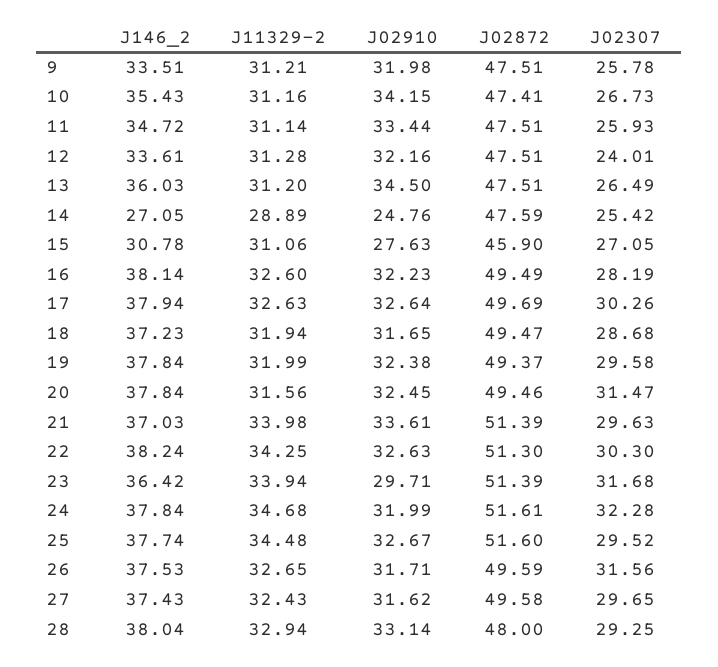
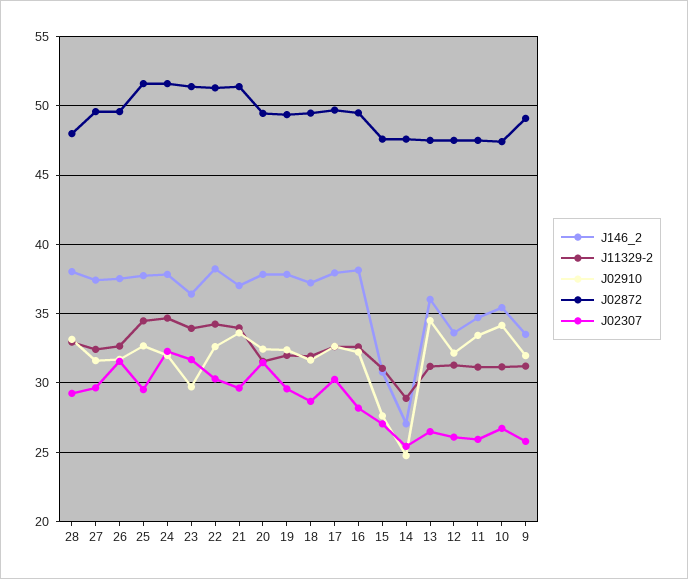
  {
    "J146_2": {
      "9": 33.51,
      "10": 35.43,
      "11": 34.72,
      "12": 33.61,
      "13": 36.03,
      "14": 27.05,
      "15": 30.78,
      "16": 38.14,
      "17": 37.94,
      "18": 37.23,
      "19": 37.84,
      "20": 37.84,
      "21": 37.03,
      "22": 38.24,
      "23": 36.42,
      "24": 37.84,
      "25": 37.74,
      "26": 37.53,
      "27": 37.43,
      "28": 38.04
    },
    "J11329-2": {
      "9": 31.21,
      "10": 31.16,
      "11": 31.14,
      "12": 31.28,
      "13": 31.2,
      "14": 28.89,
      "15": 31.06,
      "16": 32.6,
      "17": 32.63,
      "18": 31.94,
      "19": 31.99,
      "20": 31.56,
      "21": 33.98,
      "22": 34.25,
      "23": 33.94,
      "24": 34.68,
      "25": 34.48,
      "26": 32.65,
      "27": 32.43,
      "28": 32.94
    },
    "J02910": {
      "9": 31.98,
      "10": 34.15,
      "11": 33.44,
      "12": 32.16,
      "13": 34.5,
      "14": 24.76,
      "15": 27.63,
      "16": 32.23,
      "17": 32.64,
      "18": 31.65,
      "19": 32.38,
      "20": 32.45,
      "21": 33.61,
      "22": 32.63,
      "23": 29.71,
      "24": 31.99,
      "25": 32.67,
      "26": 31.71,
      "27": 31.62,
      "28": 33.14
    },
    "J02872": {
-     "9": 47.51,
+     "9": 49,
      "10": 47.41,
      "11": 47.51,
      "12": 47.51,
      "13": 47.51,
      "14": 47.59,
-     "15": 45.9,
+     "15": 47.5,
      "16": 49.49,
      "17": 49.69,
      "18": 49.47,
      "19": 49.37,
      "20": 49.46,
      "21": 51.39,
      "22": 51.3,
      "23": 51.39,
      "24": 51.61,
      "25": 51.6,
      "26": 49.59,
      "27": 49.58,
      "28": 48
    },
    "J02307": {
      "9": 25.78,
      "10": 26.73,
      "11": 25.93,
-     "12": 24.01,
+     "12": 26,
      "13": 26.49,
      "14": 25.42,
      "15": 27.05,
      "16": 28.19,
      "17": 30.26,
      "18": 28.68,
      "19": 29.58,
      "20": 31.47,
      "21": 29.63,
      "22": 30.3,
      "23": 31.68,
      "24": 32.28,
      "25": 29.52,
      "26": 31.56,
      "27": 29.65,
      "28": 29.25
    }
  }

